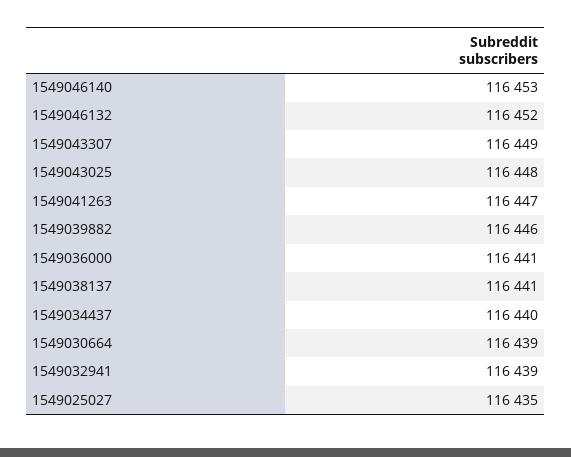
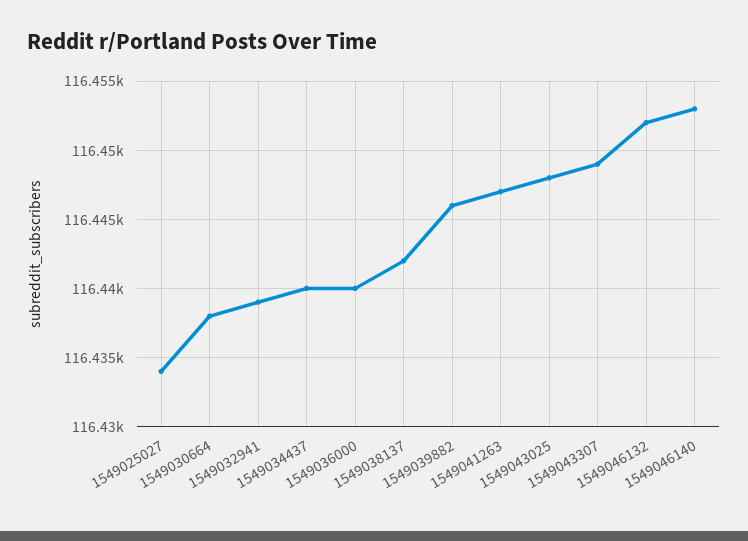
  {
    "1549046140": 116453,
    "1549046132": 116452,
    "1549043307": 116449,
    "1549043025": 116448,
    "1549041263": 116447,
    "1549039882": 116446,
-   "1549036000": 116441,
+   "1549036000": 116440,
-   "1549038137": 116441,
+   "1549038137": 116442,
    "1549034437": 116440,
-   "1549030664": 116439,
+   "1549030664": 116438,
    "1549032941": 116439,
-   "1549025027": 116435
+   "1549025027": 116434
  }

